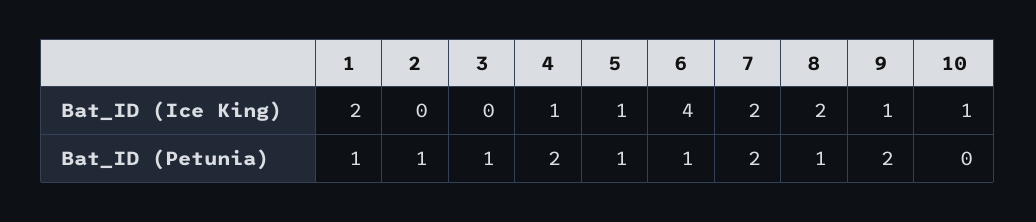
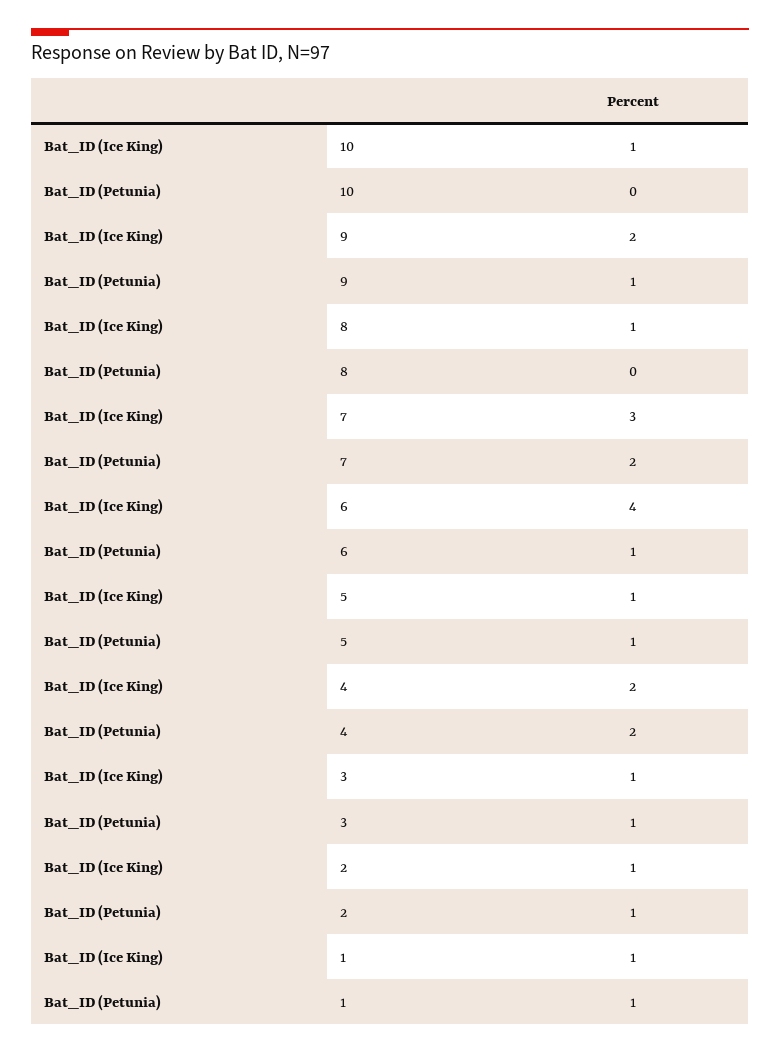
  {
    "1": {
-     "Bat_ID (Ice King)": 2,
+     "Bat_ID (Ice King)": 1,
      "Bat_ID (Petunia)": 1
    },
    "2": {
-     "Bat_ID (Ice King)": 0,
+     "Bat_ID (Ice King)": 1,
      "Bat_ID (Petunia)": 1
    },
    "3": {
-     "Bat_ID (Ice King)": 0,
+     "Bat_ID (Ice King)": 1,
      "Bat_ID (Petunia)": 1
    },
    "4": {
-     "Bat_ID (Ice King)": 1,
+     "Bat_ID (Ice King)": 2,
      "Bat_ID (Petunia)": 2
    },
    "5": {
      "Bat_ID (Ice King)": 1,
      "Bat_ID (Petunia)": 1
    },
    "6": {
      "Bat_ID (Ice King)": 4,
      "Bat_ID (Petunia)": 1
    },
    "7": {
-     "Bat_ID (Ice King)": 2,
+     "Bat_ID (Ice King)": 3,
      "Bat_ID (Petunia)": 2
    },
    "8": {
-     "Bat_ID (Ice King)": 2,
+     "Bat_ID (Ice King)": 1,
-     "Bat_ID (Petunia)": 1
+     "Bat_ID (Petunia)": 0
    },
    "9": {
-     "Bat_ID (Ice King)": 1,
+     "Bat_ID (Ice King)": 2,
-     "Bat_ID (Petunia)": 2
+     "Bat_ID (Petunia)": 1
    },
    "10": {
      "Bat_ID (Ice King)": 1,
      "Bat_ID (Petunia)": 0
    }
  }

